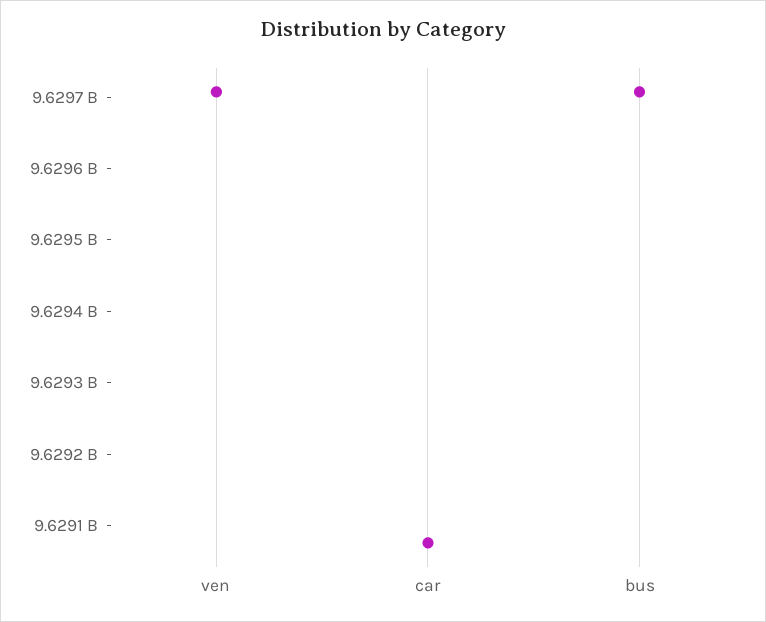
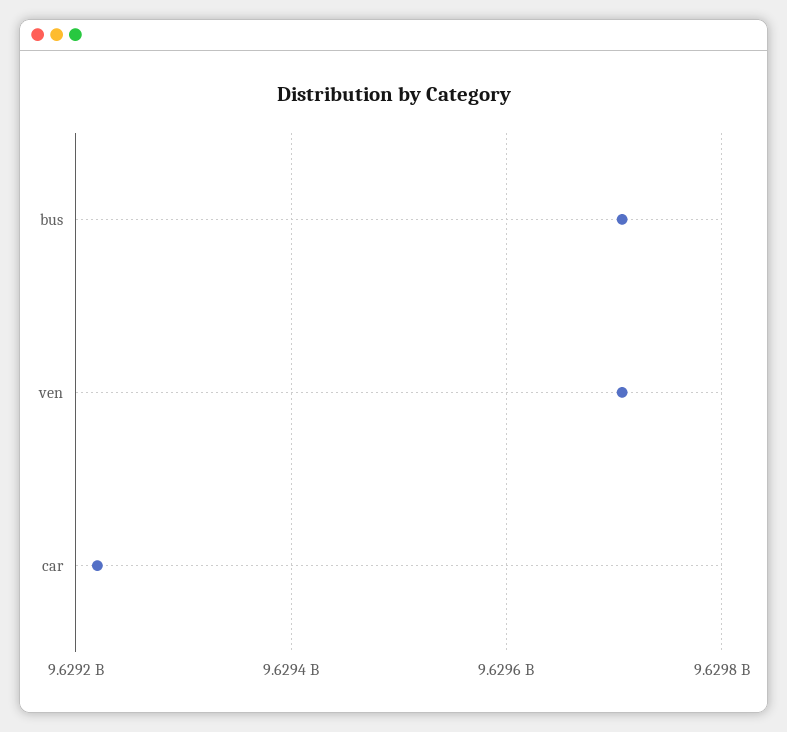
  {
    "ven": 9629700000,
-   "car": 9629080000,
+   "car": 9629220000,
    "bus": 9629700000
  }

